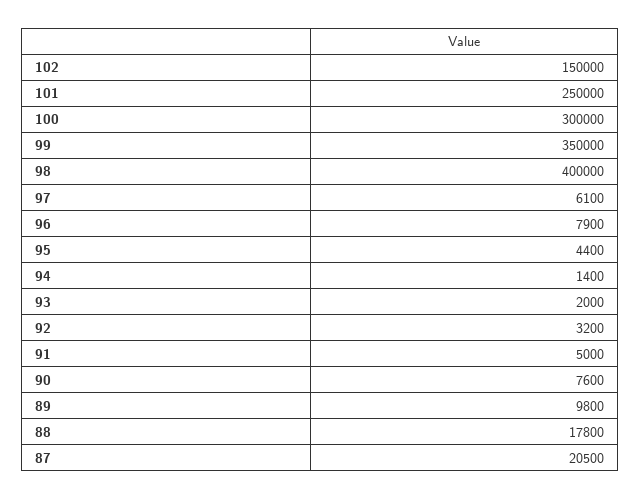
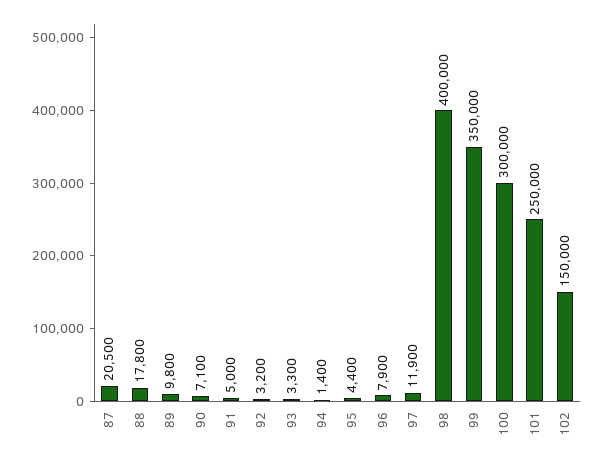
  {
    "102": 150000,
    "101": 250000,
    "100": 300000,
    "99": 350000,
    "98": 400000,
-   "97": 6100,
+   "97": 11900,
    "96": 7900,
    "95": 4400,
    "94": 1400,
-   "93": 2000,
+   "93": 3300,
    "92": 3200,
    "91": 5000,
-   "90": 7600,
+   "90": 7100,
    "89": 9800,
    "88": 17800,
    "87": 20500
  }

